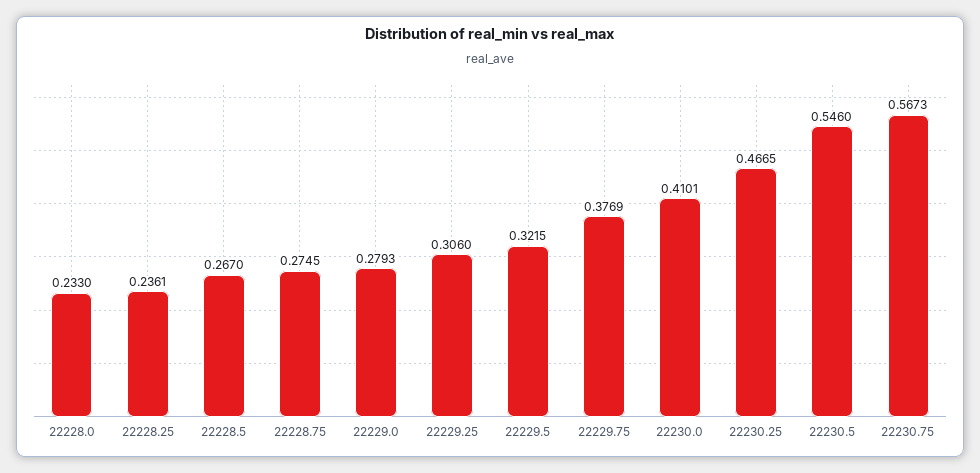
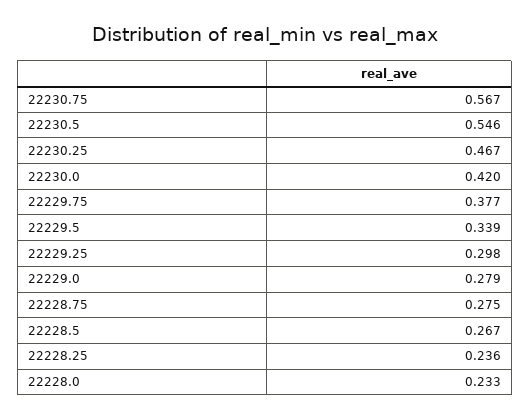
  {
    "22228.0": 0.233,
    "22228.25": 0.2361,
    "22228.5": 0.267,
    "22228.75": 0.2745,
    "22229.0": 0.2793,
-   "22229.25": 0.306,
+   "22229.25": 0.298,
-   "22229.5": 0.3215,
+   "22229.5": 0.339,
    "22229.75": 0.3769,
-   "22230.0": 0.4101,
+   "22230.0": 0.42,
    "22230.25": 0.4665,
    "22230.5": 0.546,
    "22230.75": 0.5673
  }

